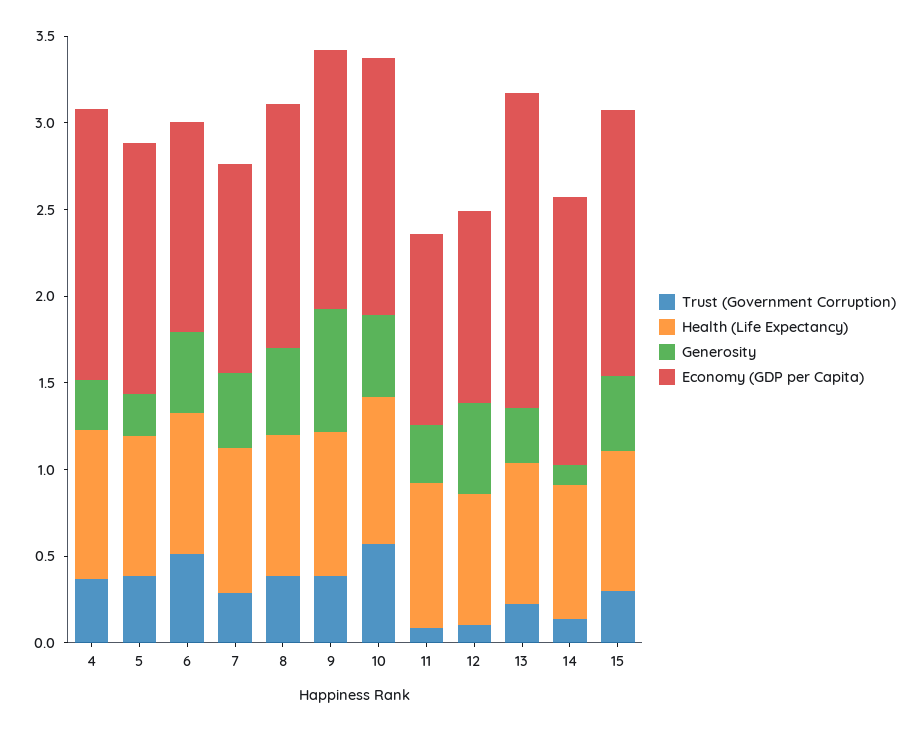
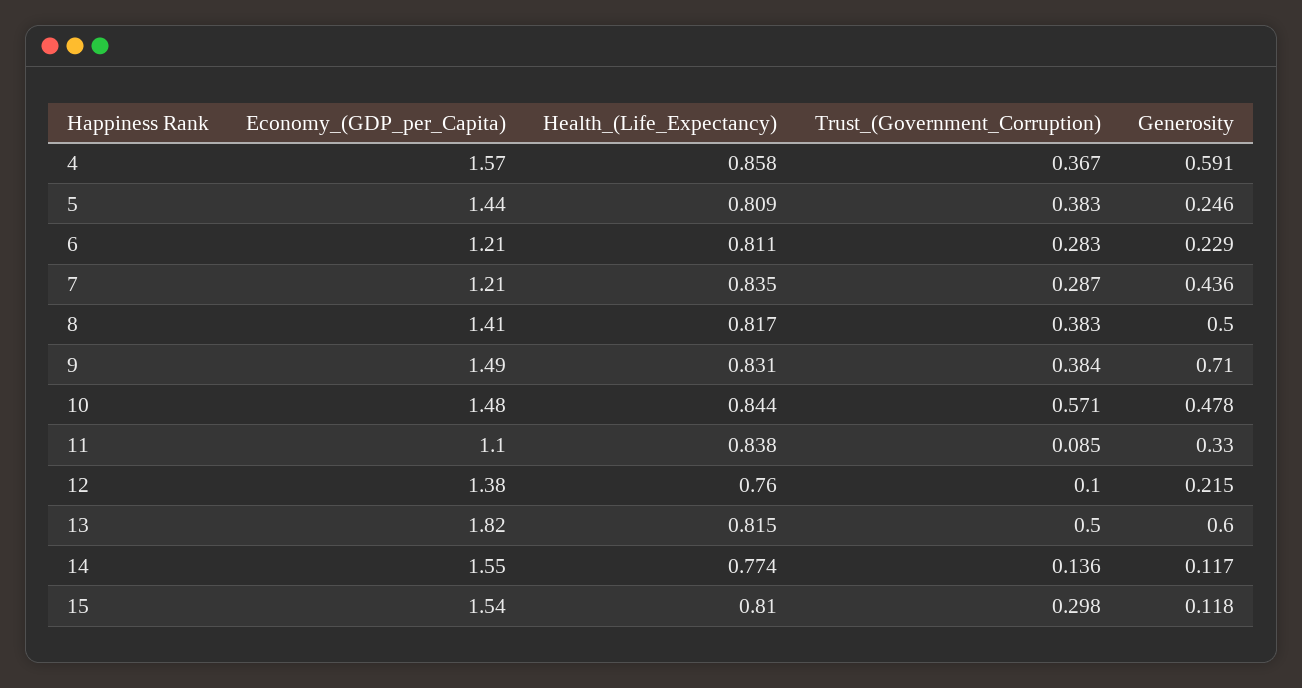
  {
    "Trust (Government Corruption)": {
      "4": 0.367,
      "5": 0.383,
-     "6": 0.5,
+     "6": 0.283,
      "7": 0.287,
      "8": 0.383,
      "9": 0.384,
      "10": 0.571,
      "11": 0.085,
      "12": 0.1,
-     "13": 0.2,
+     "13": 0.5,
      "14": 0.136,
      "15": 0.298
    },
    "Health (Life Expectancy)": {
      "4": 0.858,
      "5": 0.809,
      "6": 0.811,
      "7": 0.835,
      "8": 0.817,
      "9": 0.831,
      "10": 0.844,
      "11": 0.838,
      "12": 0.76,
      "13": 0.815,
      "14": 0.774,
      "15": 0.81
    },
    "Generosity": {
-     "4": 0.3,
+     "4": 0.591,
      "5": 0.246,
-     "6": 0.5,
+     "6": 0.229,
      "7": 0.436,
      "8": 0.5,
      "9": 0.71,
      "10": 0.478,
      "11": 0.33,
-     "12": 0.5,
+     "12": 0.215,
-     "13": 0.3,
+     "13": 0.6,
      "14": 0.117,
-     "15": 0.4
+     "15": 0.118
    },
    "Economy (GDP per Capita)": {
      "4": 1.57,
      "5": 1.44,
      "6": 1.21,
      "7": 1.21,
      "8": 1.41,
      "9": 1.49,
      "10": 1.48,
      "11": 1.1,
-     "12": 1.1,
+     "12": 1.38,
      "13": 1.82,
      "14": 1.55,
      "15": 1.54
    }
  }

